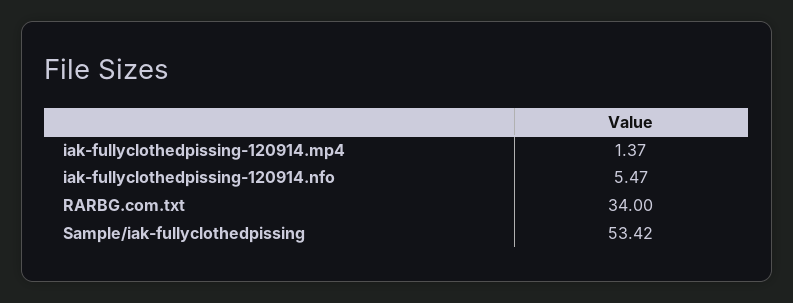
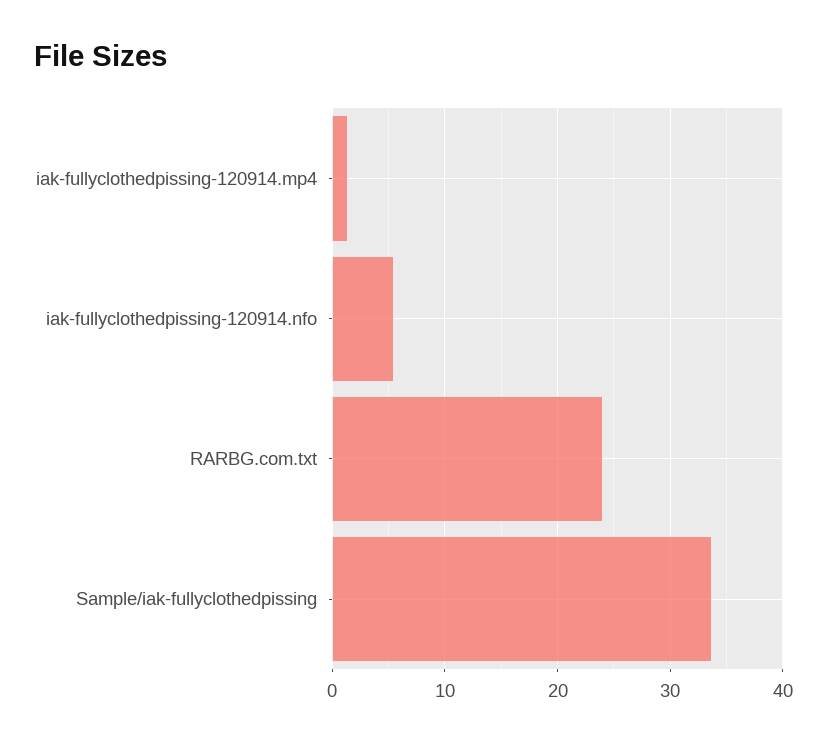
  {
    "iak-fullyclothedpissing-120914.mp4": 1.37,
    "iak-fullyclothedpissing-120914.nfo": 5.47,
-   "RARBG.com.txt": 34,
+   "RARBG.com.txt": 24,
-   "Sample/iak-fullyclothedpissing": 53.42
+   "Sample/iak-fullyclothedpissing": 34
  }

